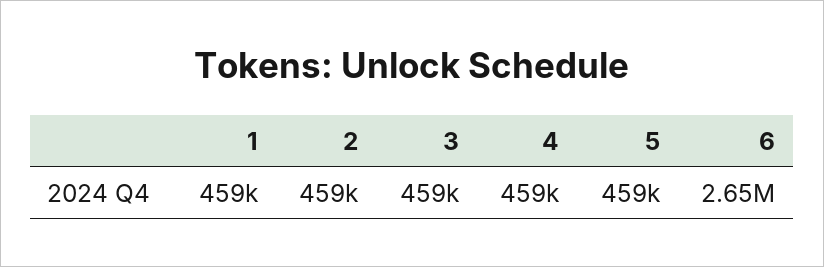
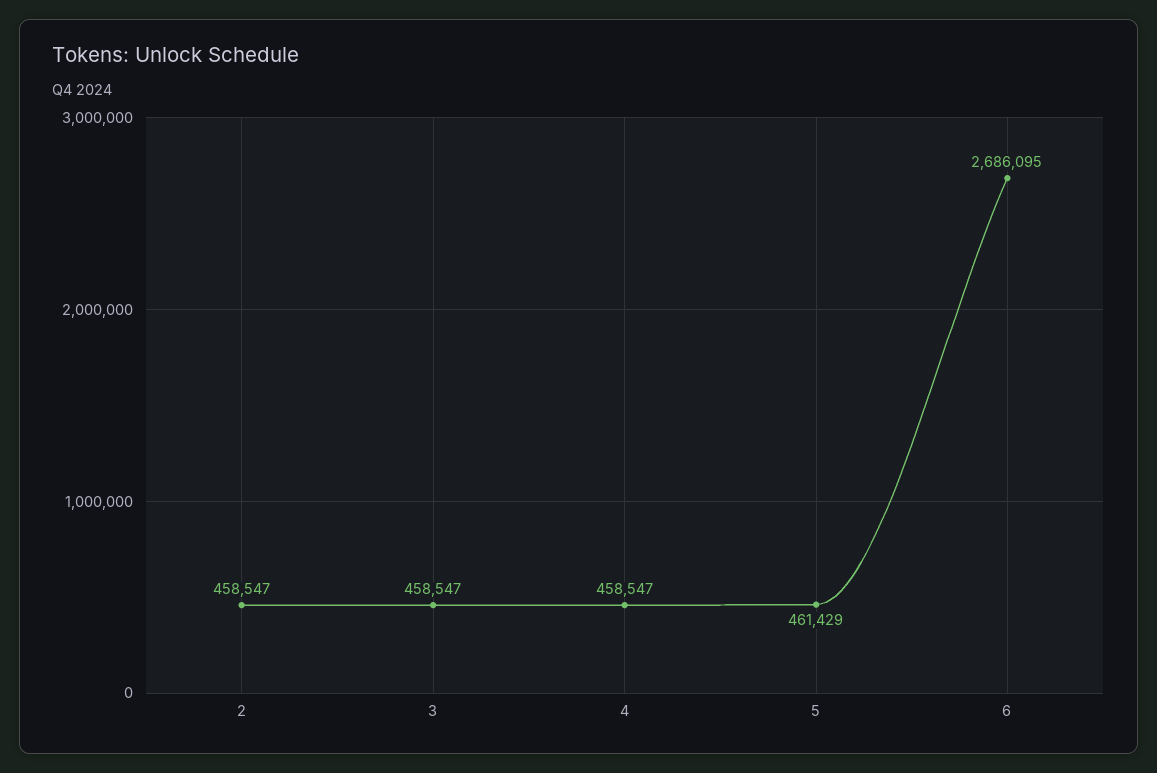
  {
-   "1": 459000,
    "2": 458547,
    "3": 458547,
    "4": 458547,
-   "5": 459000,
+   "5": 461429,
-   "6": 2650000
+   "6": 2686095
  }

